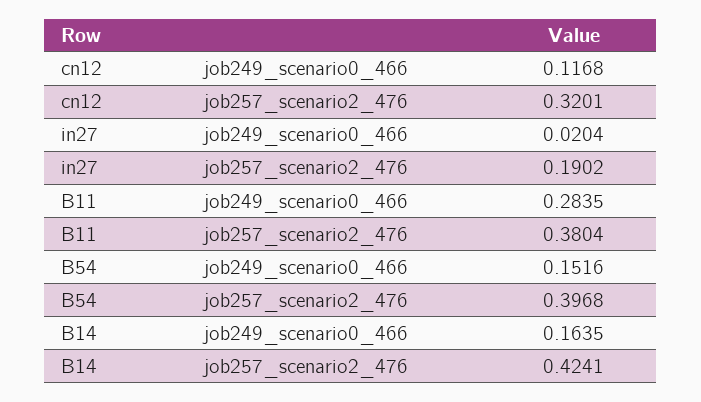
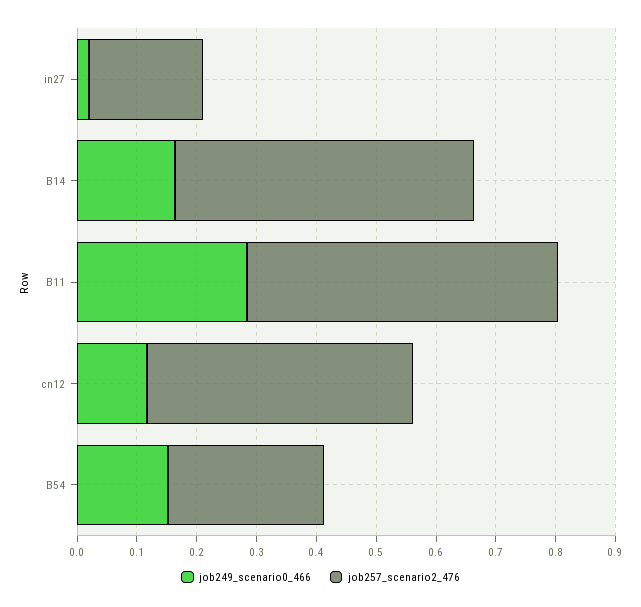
  {
    "job249_scenario0_466": {
      "cn12": 0.1168,
      "in27": 0.0204,
      "B11": 0.2835,
      "B54": 0.1516,
      "B14": 0.1635
    },
    "job257_scenario2_476": {
-     "cn12": 0.3201,
+     "cn12": 0.44,
      "in27": 0.1902,
-     "B11": 0.3804,
+     "B11": 0.52,
-     "B54": 0.3968,
+     "B54": 0.26,
-     "B14": 0.4241
+     "B14": 0.5
    }
  }

